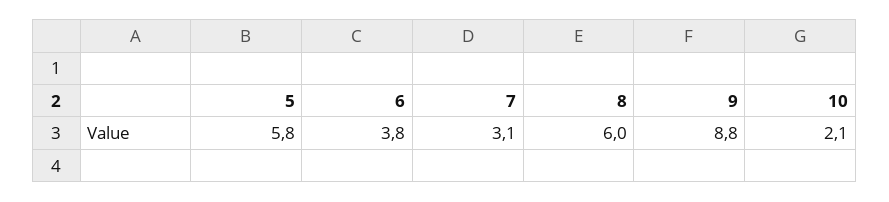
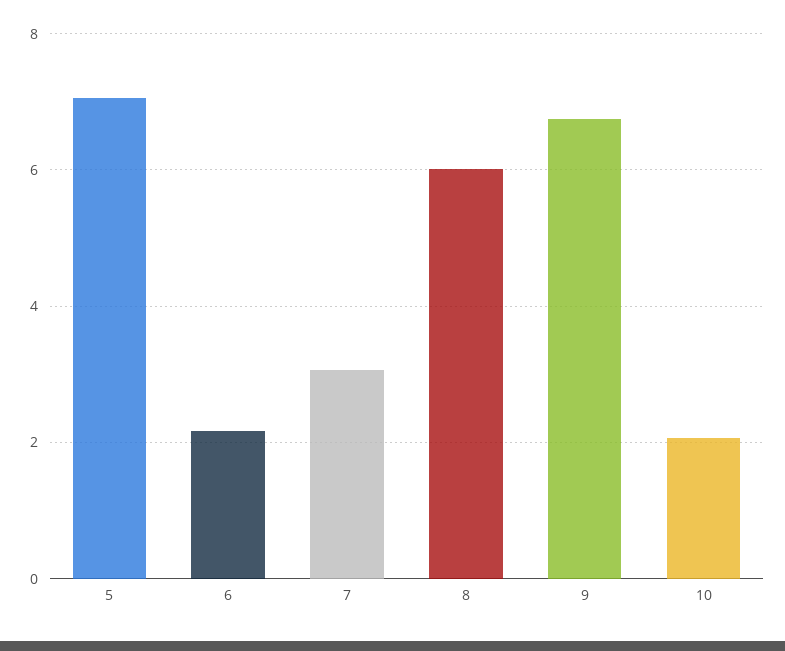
  {
-   "5": 5.8,
+   "5": 7,
-   "6": 3.8,
+   "6": 2.2,
    "7": 3.1,
    "8": 6,
-   "9": 8.8,
+   "9": 6.8,
    "10": 2.1
  }

